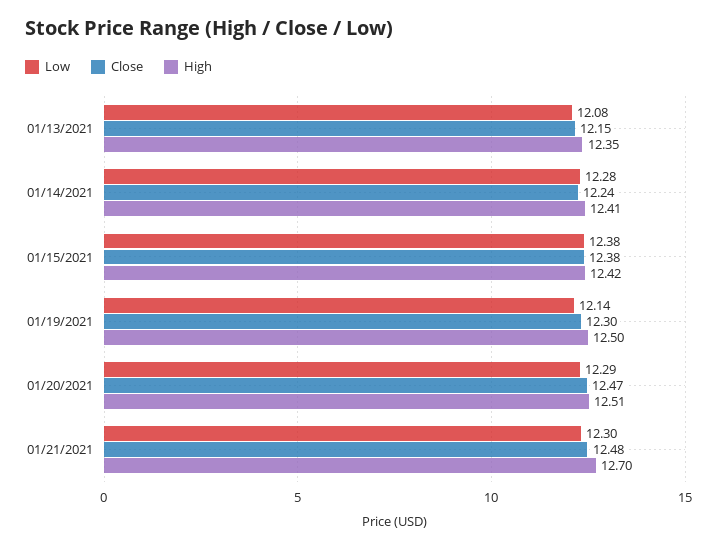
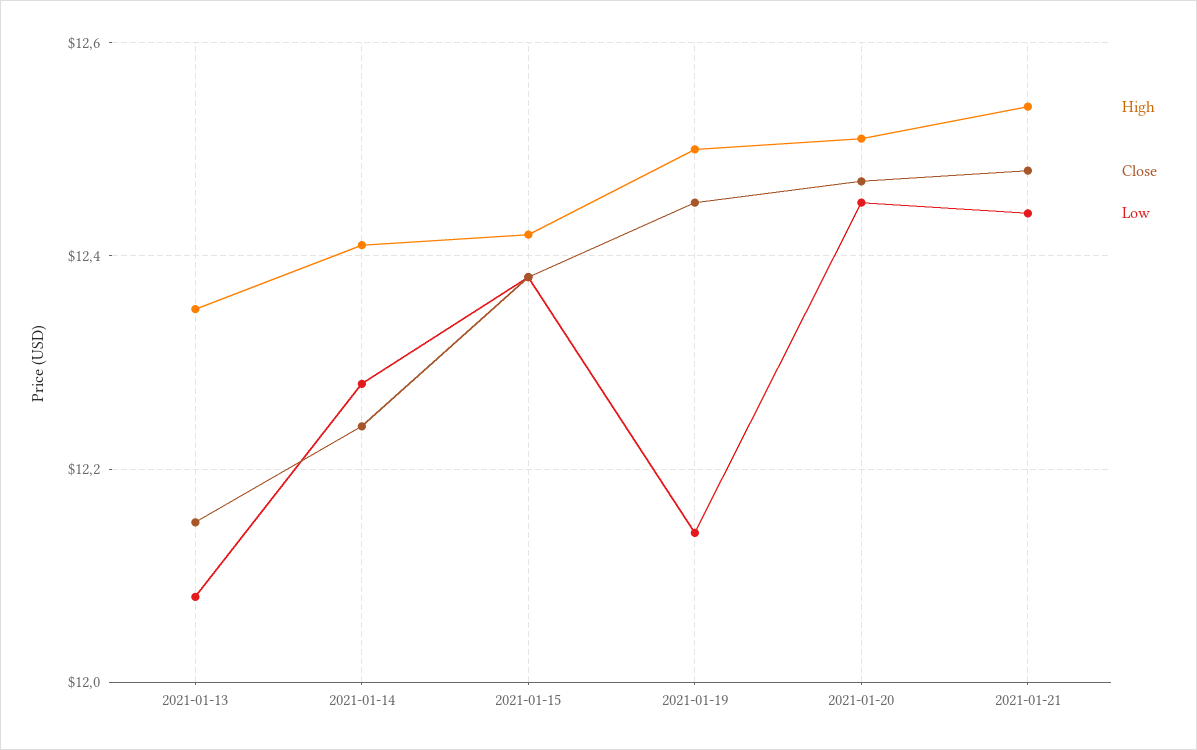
  {
    "Low": {
      "01/13/2021": 12.08,
      "01/14/2021": 12.28,
      "01/15/2021": 12.38,
      "01/19/2021": 12.14,
-     "01/20/2021": 12.29,
+     "01/20/2021": 12.45,
-     "01/21/2021": 12.3
+     "01/21/2021": 12.45
    },
    "Close": {
      "01/13/2021": 12.15,
      "01/14/2021": 12.24,
      "01/15/2021": 12.38,
-     "01/19/2021": 12.3,
+     "01/19/2021": 12.45,
      "01/20/2021": 12.47,
      "01/21/2021": 12.48
    },
    "High": {
      "01/13/2021": 12.35,
      "01/14/2021": 12.41,
      "01/15/2021": 12.42,
      "01/19/2021": 12.5,
      "01/20/2021": 12.51,
-     "01/21/2021": 12.7
+     "01/21/2021": 12.55
    }
  }

